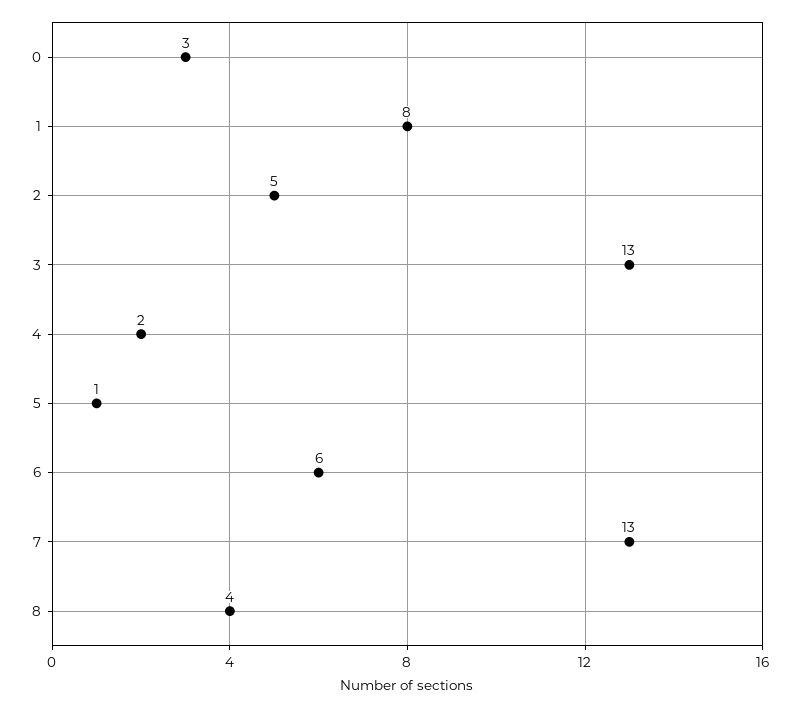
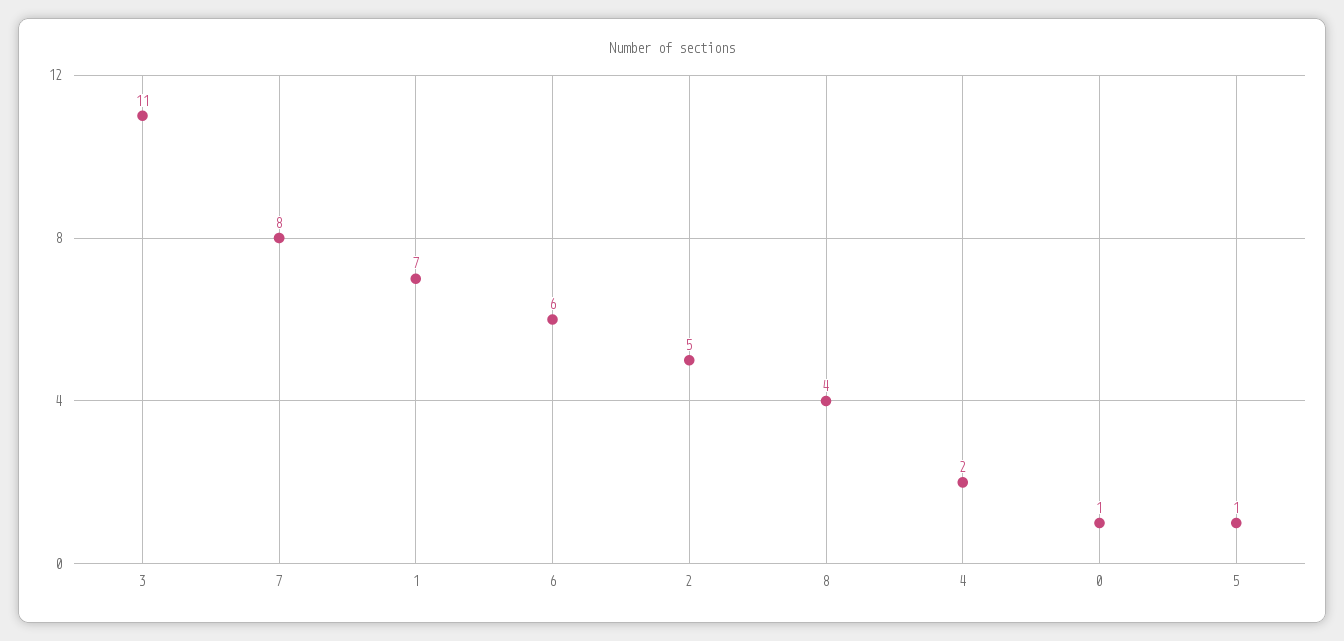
  {
-   "0": 3,
+   "0": 1,
-   "1": 8,
+   "1": 7,
    "2": 5,
-   "3": 13,
+   "3": 11,
    "4": 2,
    "5": 1,
    "6": 6,
-   "7": 13,
+   "7": 8,
    "8": 4
  }

